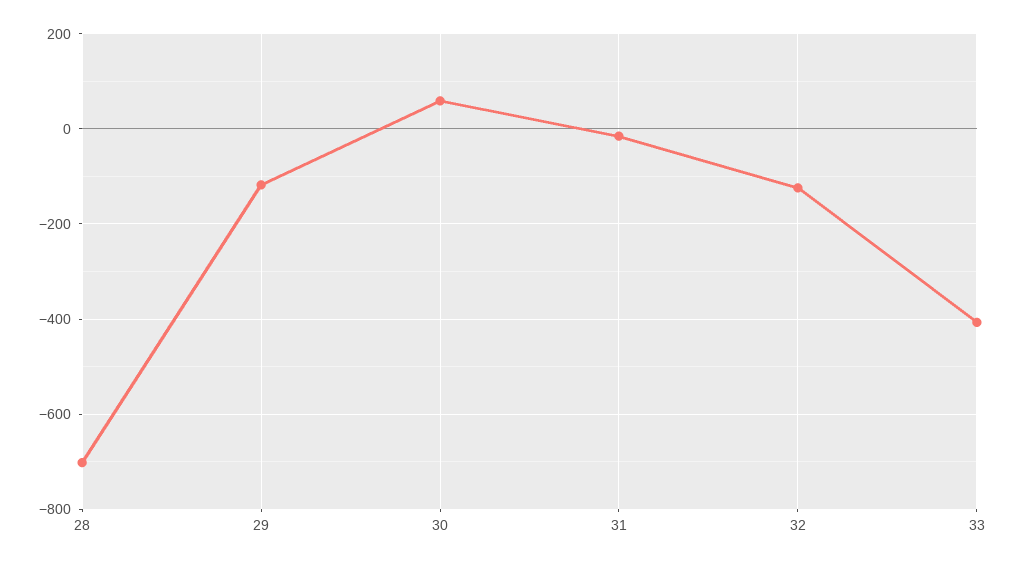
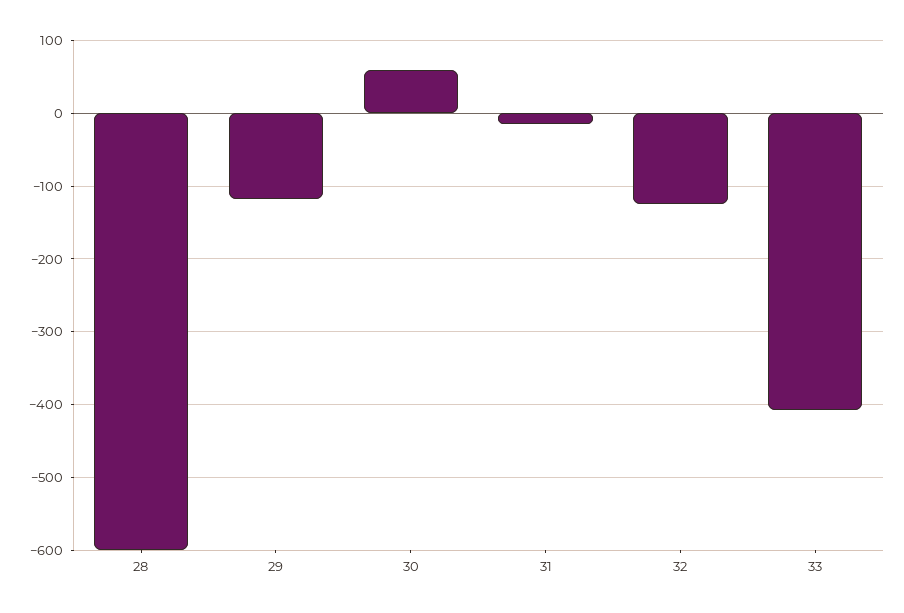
  {
-   "28": -700,
+   "28": -600,
    "29": -120,
    "30": 60,
    "31": -20,
    "32": -120,
    "33": -410
  }

